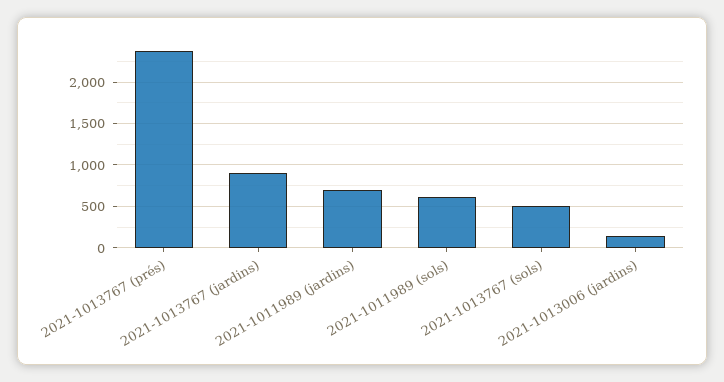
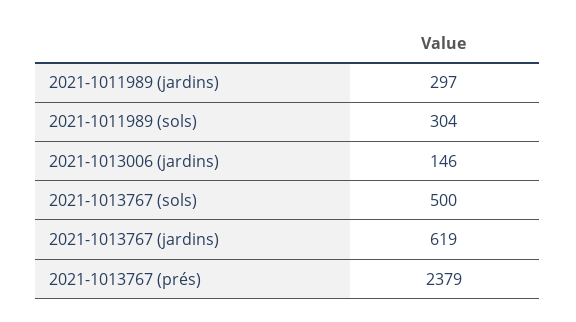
  {
    "2021-1013767 (prés)": 2379,
-   "2021-1013767 (jardins)": 900,
+   "2021-1013767 (jardins)": 619,
-   "2021-1011989 (jardins)": 700,
+   "2021-1011989 (jardins)": 297,
-   "2021-1011989 (sols)": 600,
+   "2021-1011989 (sols)": 304,
    "2021-1013767 (sols)": 500,
    "2021-1013006 (jardins)": 146
  }

